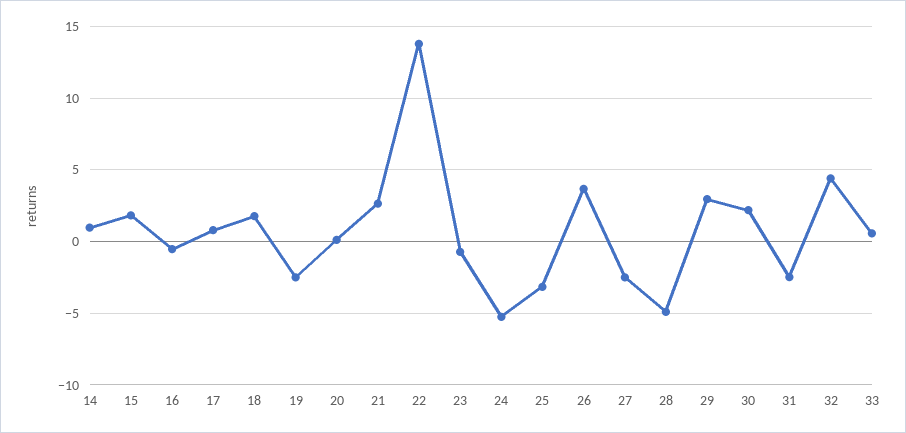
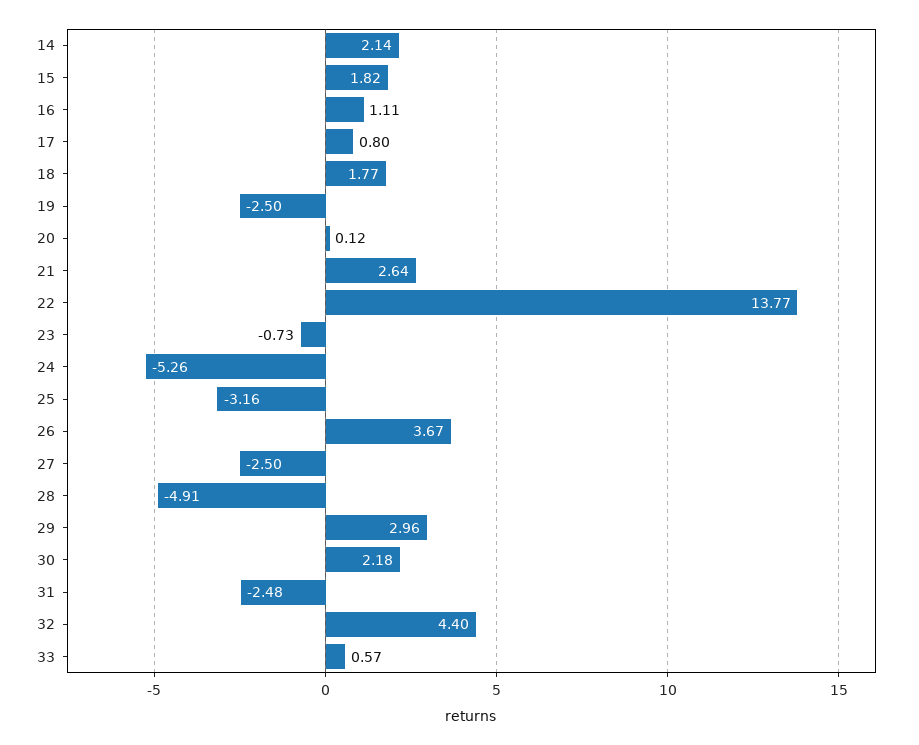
  {
-   "14": 1,
+   "14": 2.14,
    "15": 1.82,
-   "16": -0.5,
+   "16": 1.11,
    "17": 0.8,
    "18": 1.77,
    "19": -2.5,
    "20": 0.12,
    "21": 2.64,
    "22": 13.77,
    "23": -0.73,
    "24": -5.26,
    "25": -3.16,
    "26": 3.67,
    "27": -2.5,
    "28": -4.91,
    "29": 2.96,
    "30": 2.18,
    "31": -2.48,
    "32": 4.4,
    "33": 0.57
  }

